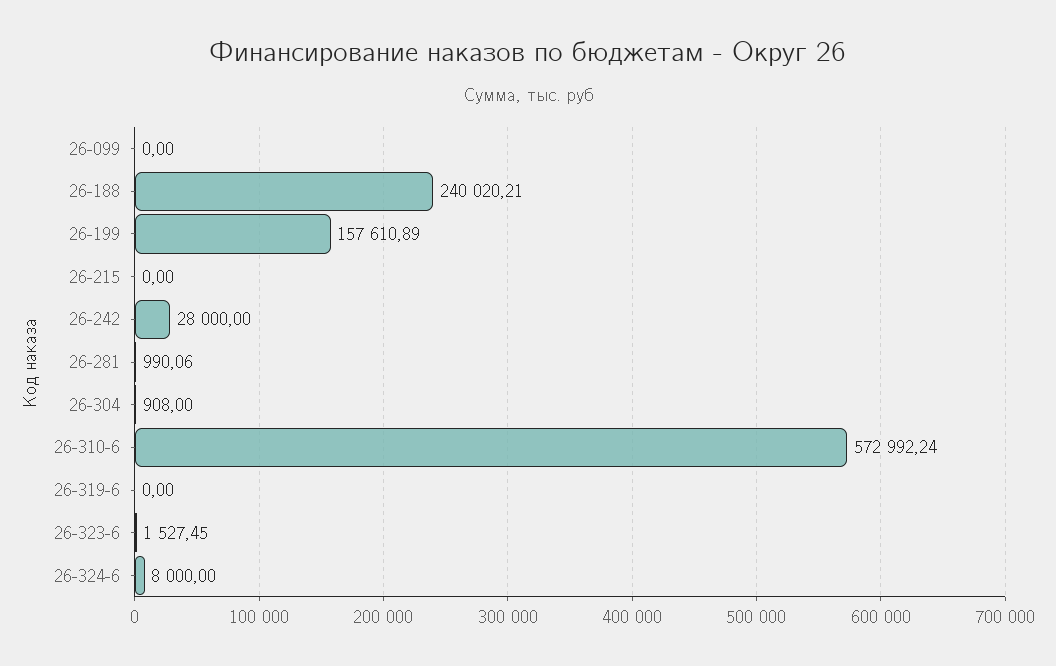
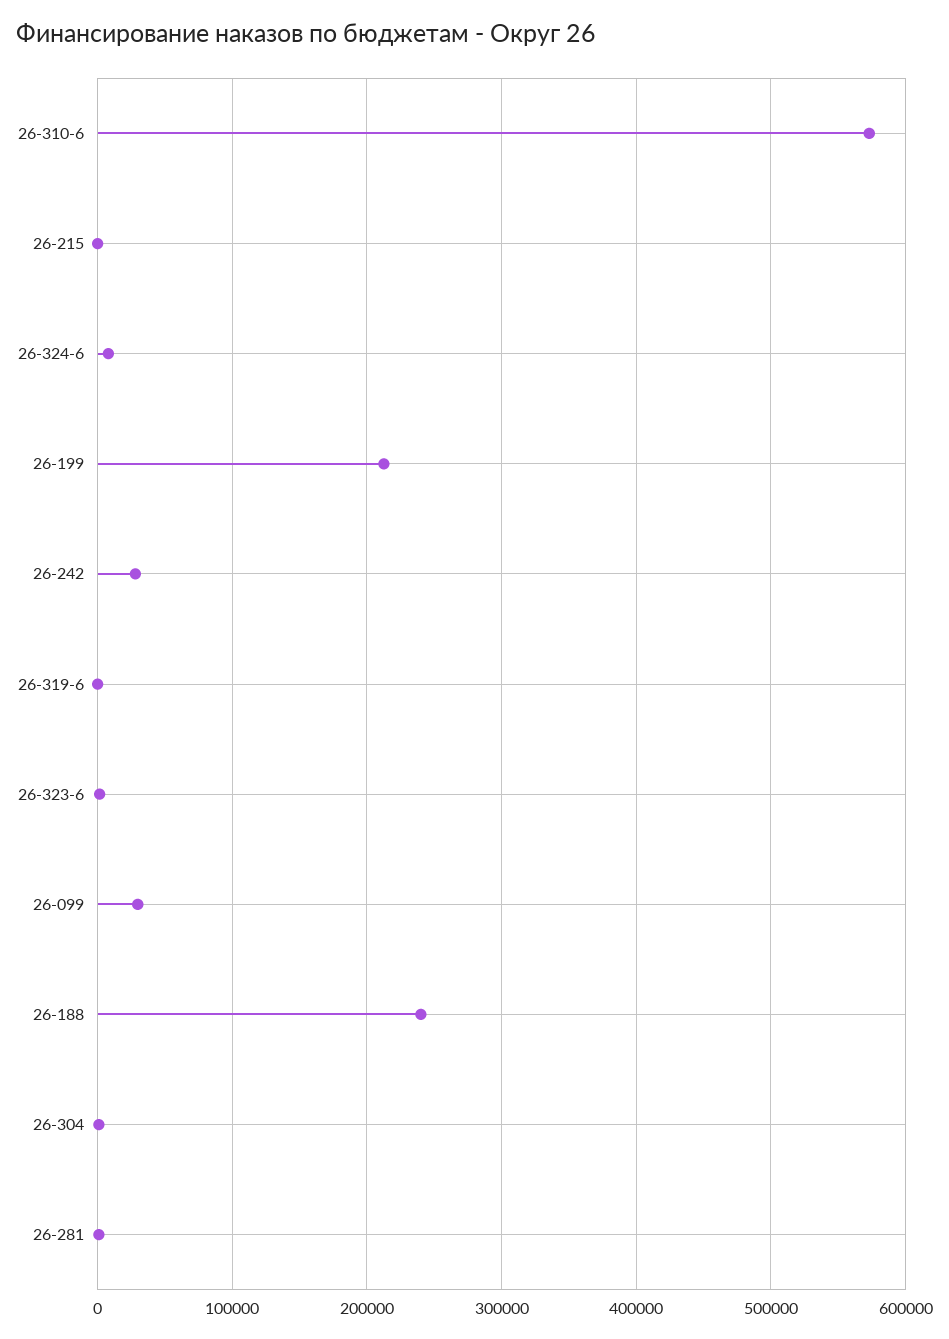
  {
-   "26-099": 0,
+   "26-099": 30000,
    "26-188": 240020.21,
-   "26-199": 157610.89,
+   "26-199": 210000,
    "26-215": 0,
    "26-242": 28000,
    "26-281": 990.06,
    "26-304": 908,
    "26-310-6": 572992.24,
    "26-319-6": 0,
    "26-323-6": 1527.45,
    "26-324-6": 8000
  }

